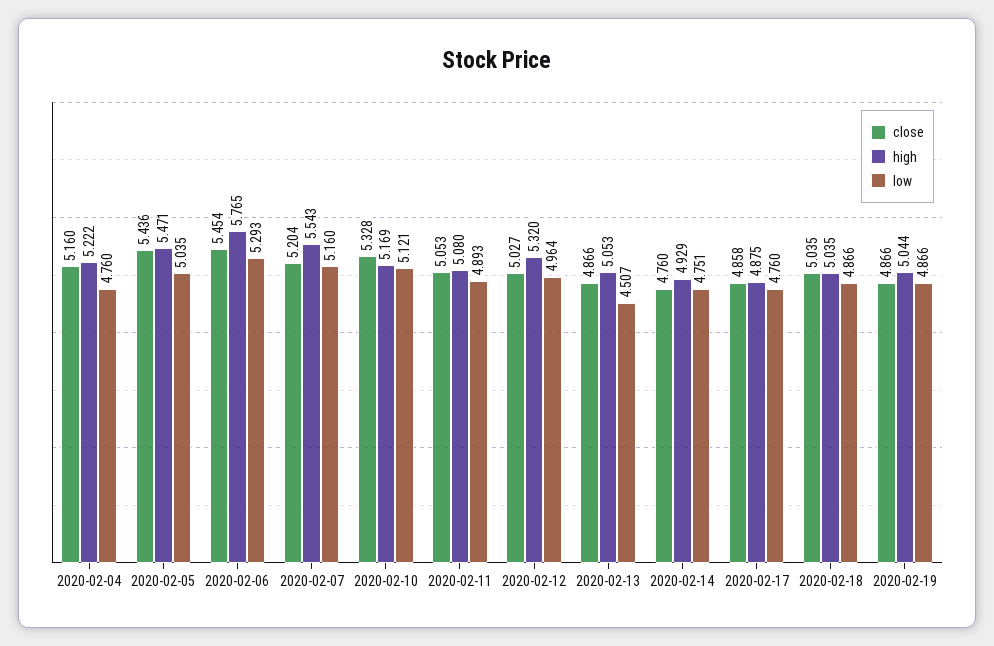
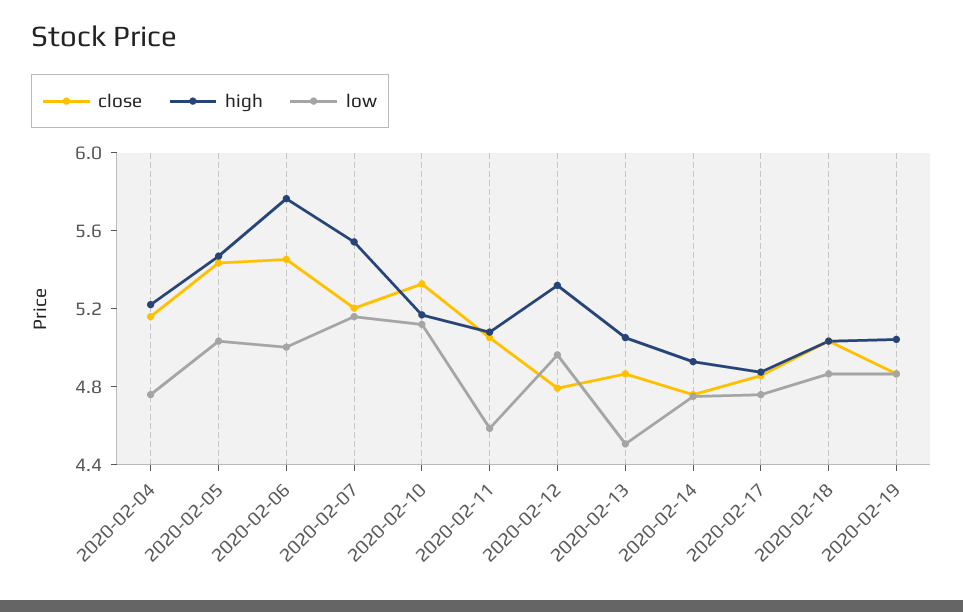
  {
    "close": {
      "2020-02-04": 5.16,
      "2020-02-05": 5.436,
      "2020-02-06": 5.454,
      "2020-02-07": 5.204,
      "2020-02-10": 5.328,
      "2020-02-11": 5.053,
-     "2020-02-12": 5.027,
+     "2020-02-12": 4.8,
      "2020-02-13": 4.866,
      "2020-02-14": 4.76,
      "2020-02-17": 4.858,
      "2020-02-18": 5.035,
      "2020-02-19": 4.866
    },
    "high": {
      "2020-02-04": 5.222,
      "2020-02-05": 5.471,
      "2020-02-06": 5.765,
      "2020-02-07": 5.543,
      "2020-02-10": 5.169,
      "2020-02-11": 5.08,
      "2020-02-12": 5.32,
      "2020-02-13": 5.053,
      "2020-02-14": 4.929,
      "2020-02-17": 4.875,
      "2020-02-18": 5.035,
      "2020-02-19": 5.044
    },
    "low": {
      "2020-02-04": 4.76,
      "2020-02-05": 5.035,
-     "2020-02-06": 5.293,
+     "2020-02-06": 5,
      "2020-02-07": 5.16,
      "2020-02-10": 5.121,
-     "2020-02-11": 4.893,
+     "2020-02-11": 4.6,
      "2020-02-12": 4.964,
      "2020-02-13": 4.507,
      "2020-02-14": 4.751,
      "2020-02-17": 4.76,
      "2020-02-18": 4.866,
      "2020-02-19": 4.866
    }
  }

